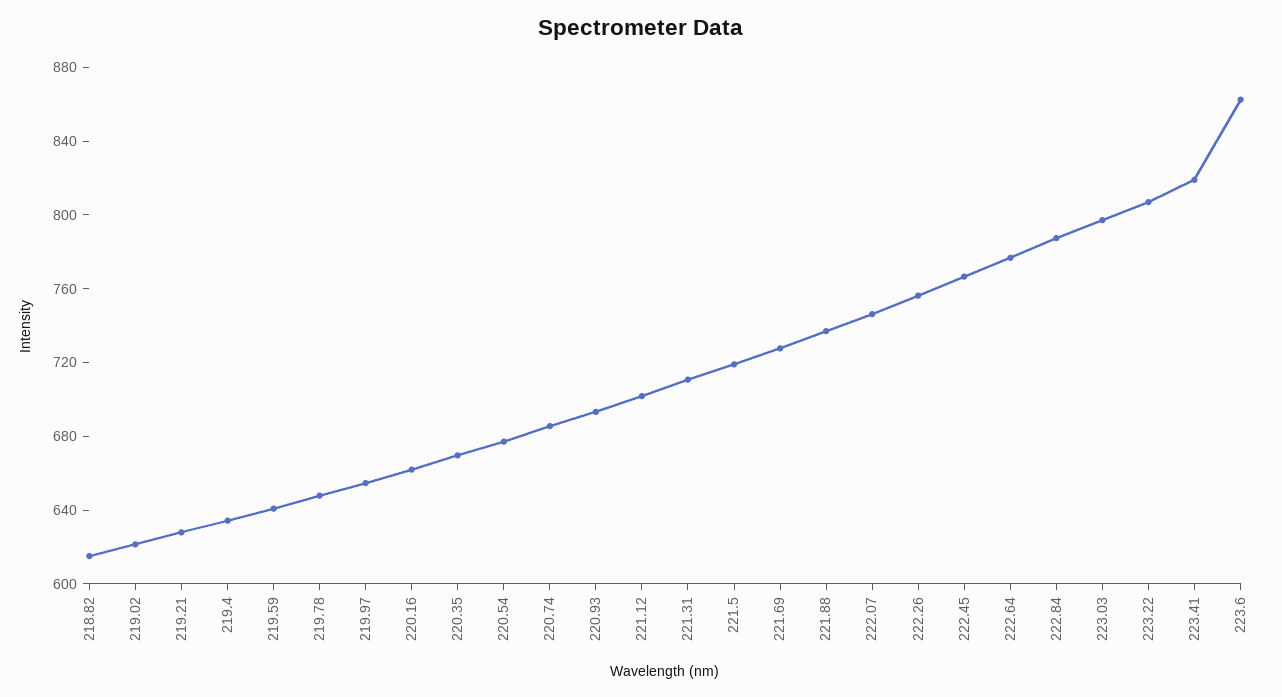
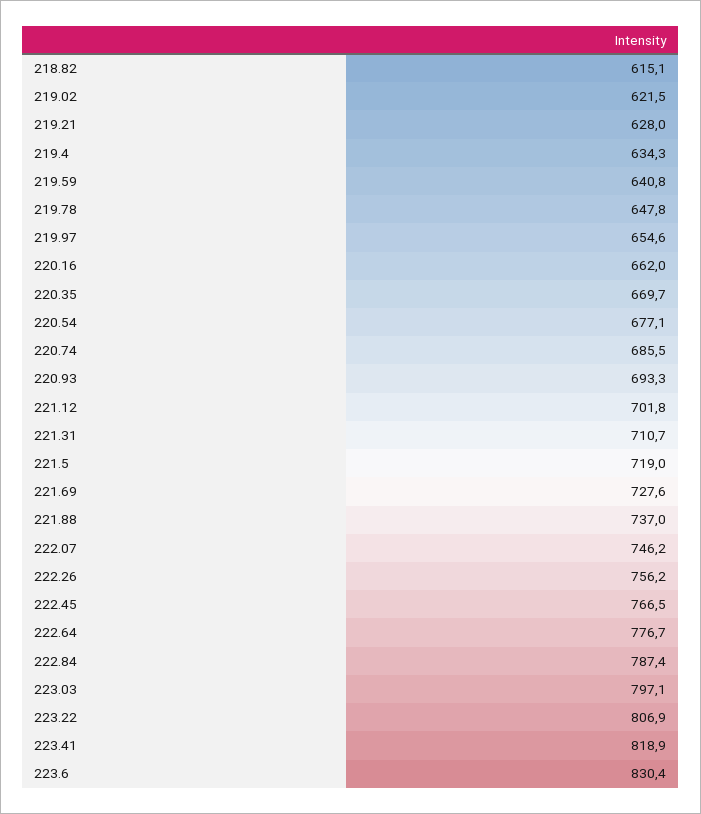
  {
    "218.82": 615.1,
    "219.02": 621.5,
    "219.21": 628,
    "219.4": 634.3,
    "219.59": 640.8,
    "219.78": 647.8,
    "219.97": 654.6,
    "220.16": 662,
    "220.35": 669.7,
    "220.54": 677.1,
    "220.74": 685.5,
    "220.93": 693.3,
    "221.12": 701.8,
    "221.31": 710.7,
    "221.5": 719,
    "221.69": 727.6,
    "221.88": 737,
    "222.07": 746.2,
    "222.26": 756.2,
    "222.45": 766.5,
    "222.64": 776.7,
    "222.84": 787.4,
    "223.03": 797.1,
    "223.22": 806.9,
    "223.41": 818.9,
-   "223.6": 860
+   "223.6": 830.4
  }

